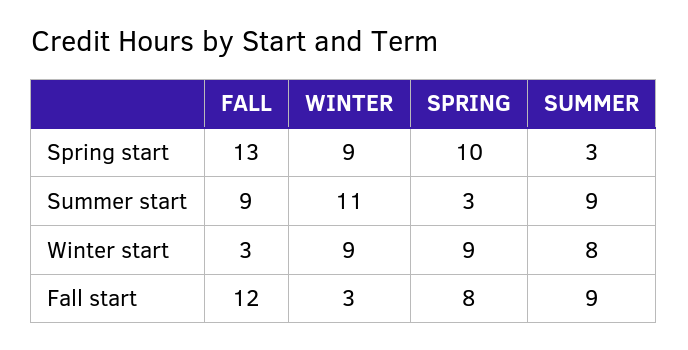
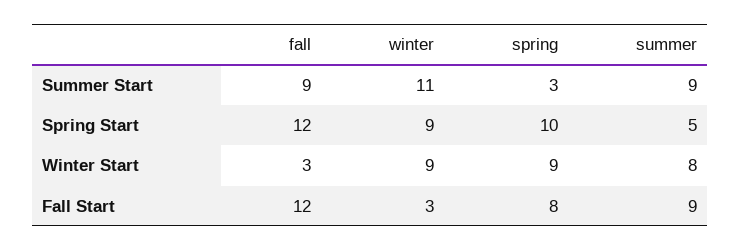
  {
    "FALL": {
-     "Spring start": 13,
+     "Spring start": 12,
      "Summer start": 9,
      "Winter start": 3,
      "Fall start": 12
    },
    "WINTER": {
      "Spring start": 9,
      "Summer start": 11,
      "Winter start": 9,
      "Fall start": 3
    },
    "SPRING": {
      "Spring start": 10,
      "Summer start": 3,
      "Winter start": 9,
      "Fall start": 8
    },
    "SUMMER": {
-     "Spring start": 3,
+     "Spring start": 5,
      "Summer start": 9,
      "Winter start": 8,
      "Fall start": 9
    }
  }

